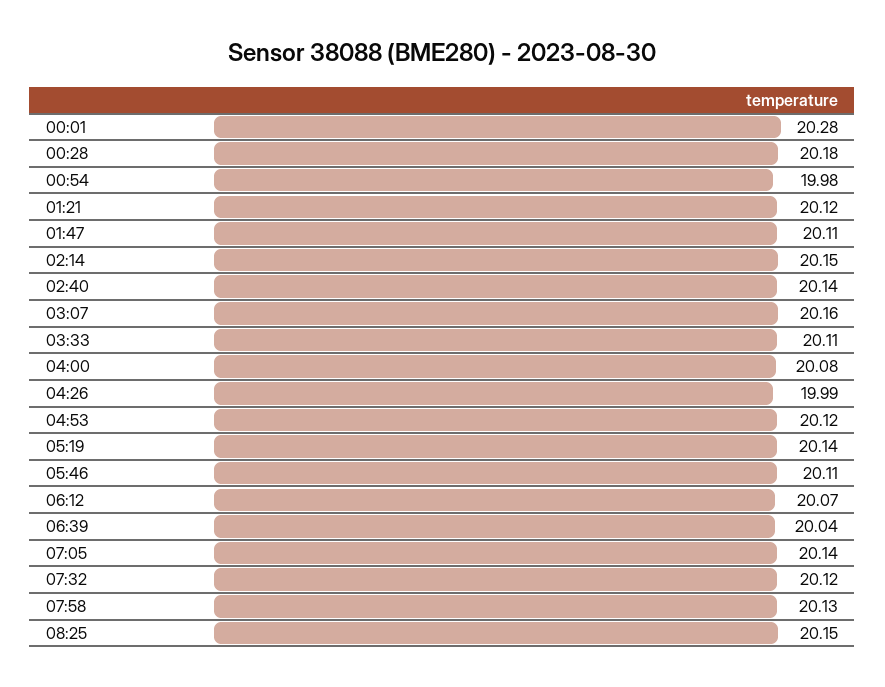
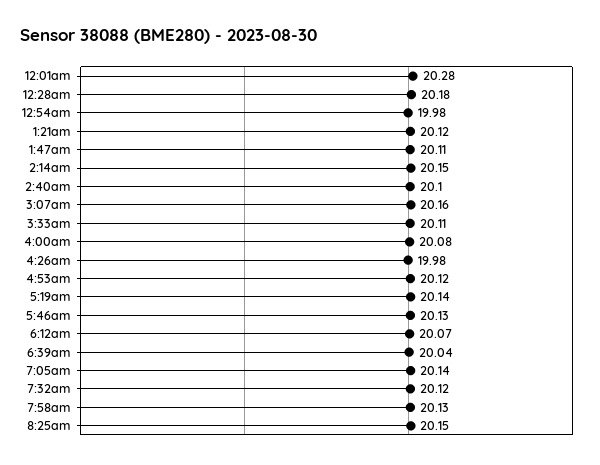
  {
    "00:01": 20.28,
    "00:28": 20.18,
    "00:54": 19.98,
    "01:21": 20.12,
    "01:47": 20.11,
    "02:14": 20.15,
-   "02:40": 20.14,
+   "02:40": 20.1,
    "03:07": 20.16,
    "03:33": 20.11,
    "04:00": 20.08,
-   "04:26": 19.99,
+   "04:26": 19.98,
    "04:53": 20.12,
    "05:19": 20.14,
-   "05:46": 20.11,
+   "05:46": 20.13,
    "06:12": 20.07,
    "06:39": 20.04,
    "07:05": 20.14,
    "07:32": 20.12,
    "07:58": 20.13,
    "08:25": 20.15
  }

